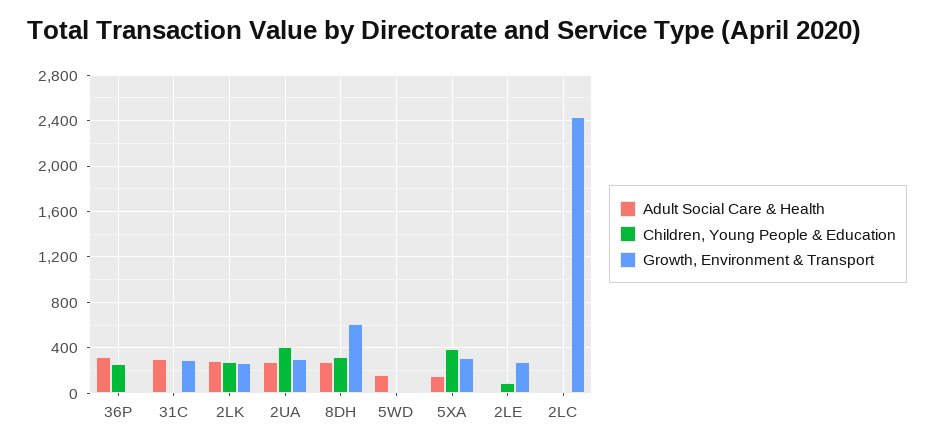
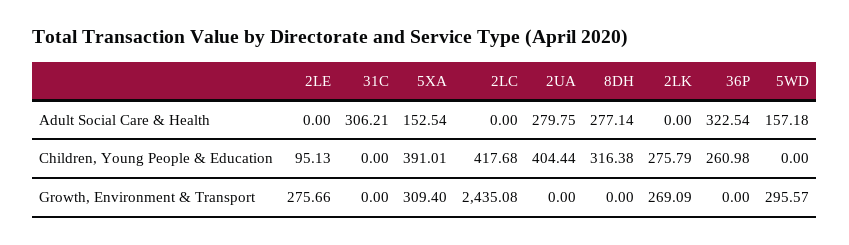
  {
    "Adult Social Care & Health": {
      "36P": 322.54,
      "31C": 306.21,
-     "2LK": 300,
+     "2LK": 0,
      "2UA": 279.75,
      "8DH": 277.14,
      "5WD": 157.18,
      "5XA": 152.54,
      "2LE": 0,
      "2LC": 0
    },
    "Children, Young People & Education": {
      "36P": 260.98,
      "31C": 0,
      "2LK": 275.79,
      "2UA": 404.44,
      "8DH": 316.38,
      "5WD": 0,
      "5XA": 391.01,
      "2LE": 95.13,
-     "2LC": 0
+     "2LC": 417.68
    },
    "Growth, Environment & Transport": {
      "36P": 0,
-     "31C": 300,
+     "31C": 0,
      "2LK": 269.09,
-     "2UA": 300,
+     "2UA": 0,
-     "8DH": 600,
+     "8DH": 0,
-     "5WD": 0,
+     "5WD": 295.57,
      "5XA": 309.4,
      "2LE": 275.66,
      "2LC": 2435.08
    }
  }

